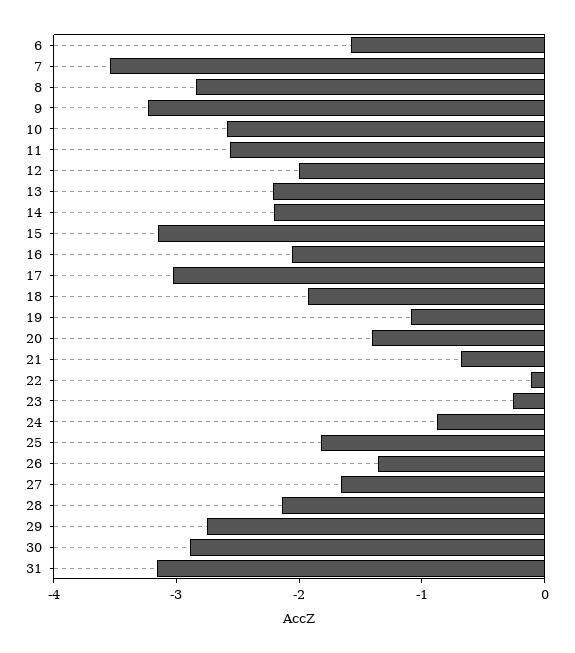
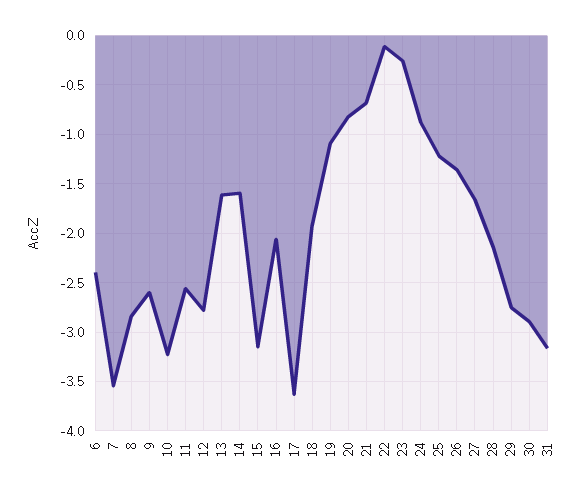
  {
-   "6": -1.6,
+   "6": -2.4,
    "7": -3.5,
    "8": -2.8,
-   "9": -3.2,
+   "9": -2.6,
-   "10": -2.6,
+   "10": -3.2,
    "11": -2.6,
-   "12": -2,
+   "12": -2.8,
-   "13": -2.2,
+   "13": -1.6,
-   "14": -2.2,
+   "14": -1.6,
    "15": -3.1,
    "16": -2.1,
-   "17": -3,
+   "17": -3.6,
    "18": -1.9,
    "19": -1.1,
-   "20": -1.4,
+   "20": -0.8,
    "21": -0.7,
    "22": -0.1,
    "23": -0.3,
    "24": -0.9,
-   "25": -1.8,
+   "25": -1.2,
    "26": -1.4,
    "27": -1.7,
    "28": -2.1,
    "29": -2.7,
    "30": -2.9,
    "31": -3.2
  }

